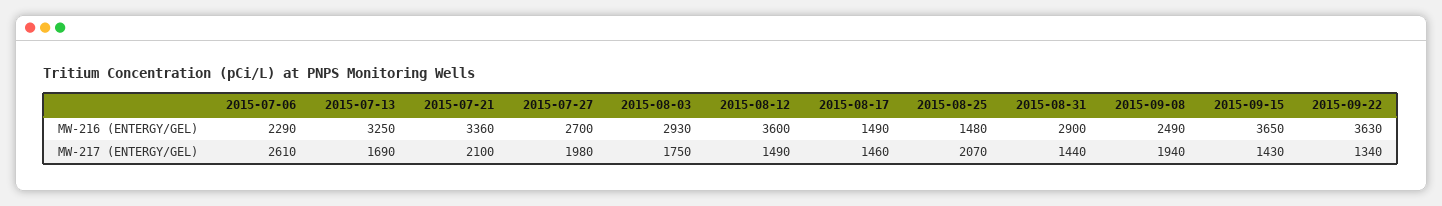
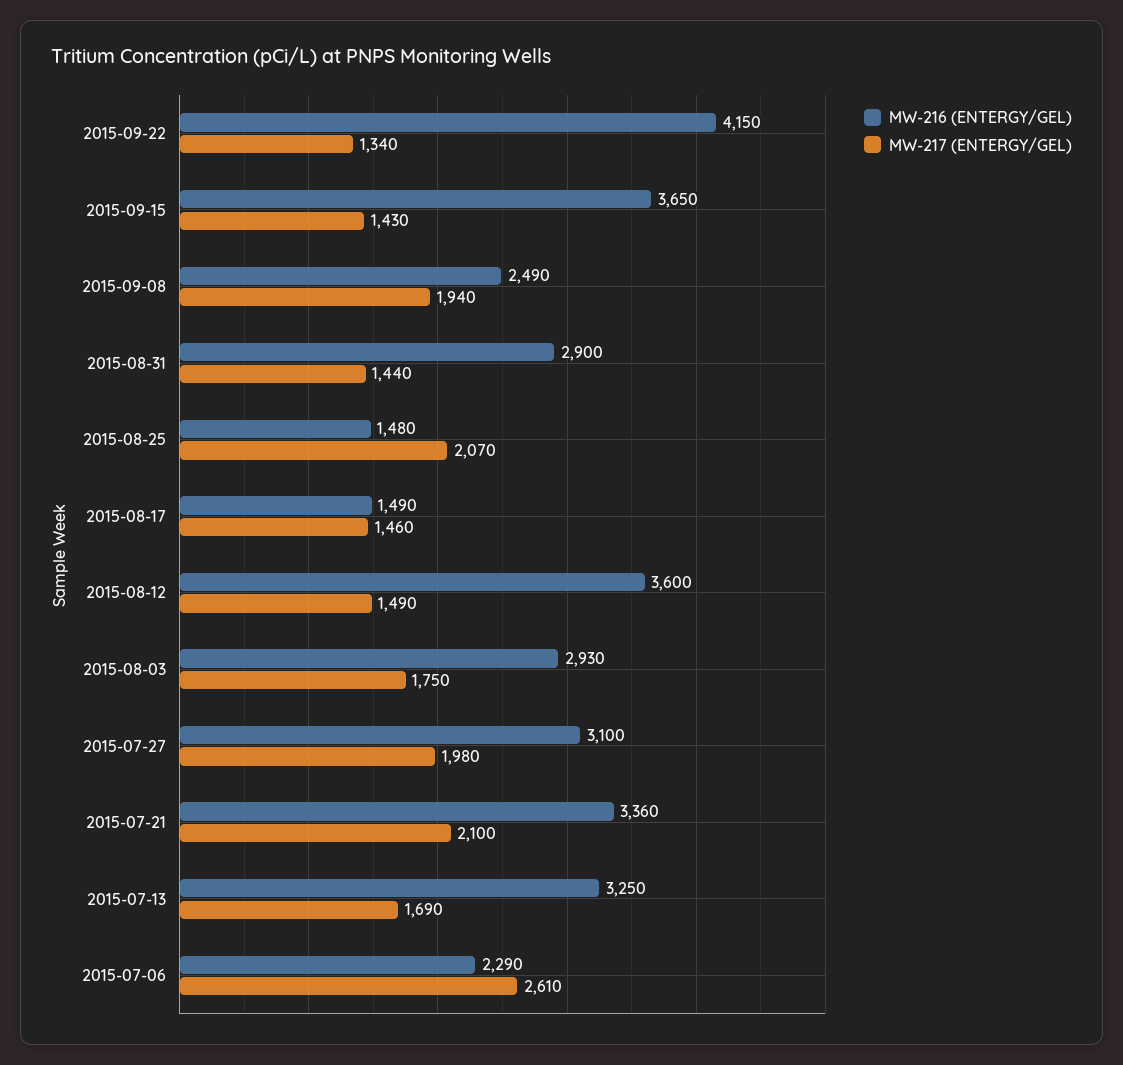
  {
    "MW-216 (ENTERGY/GEL)": {
      "2015-07-06": 2290,
      "2015-07-13": 3250,
      "2015-07-21": 3360,
-     "2015-07-27": 2700,
+     "2015-07-27": 3100,
      "2015-08-03": 2930,
      "2015-08-12": 3600,
      "2015-08-17": 1490,
      "2015-08-25": 1480,
      "2015-08-31": 2900,
      "2015-09-08": 2490,
      "2015-09-15": 3650,
-     "2015-09-22": 3630
+     "2015-09-22": 4150
    },
    "MW-217 (ENTERGY/GEL)": {
      "2015-07-06": 2610,
      "2015-07-13": 1690,
      "2015-07-21": 2100,
      "2015-07-27": 1980,
      "2015-08-03": 1750,
      "2015-08-12": 1490,
      "2015-08-17": 1460,
      "2015-08-25": 2070,
      "2015-08-31": 1440,
      "2015-09-08": 1940,
      "2015-09-15": 1430,
      "2015-09-22": 1340
    }
  }

